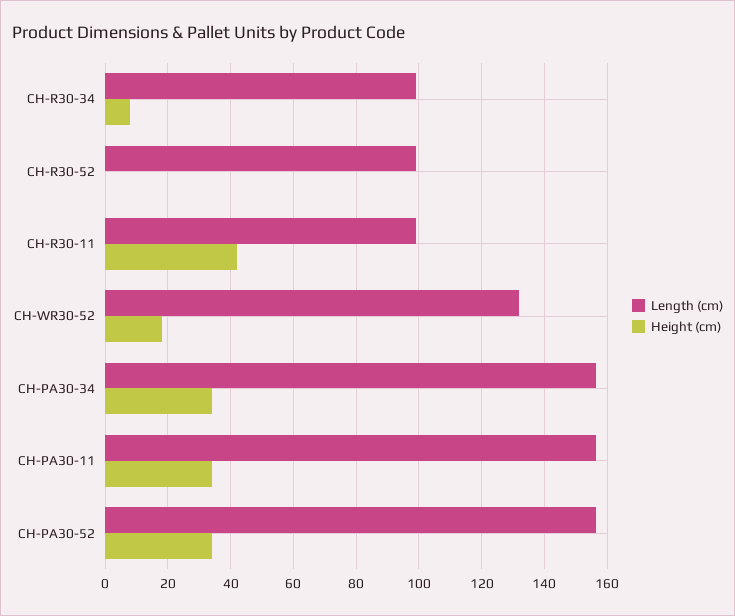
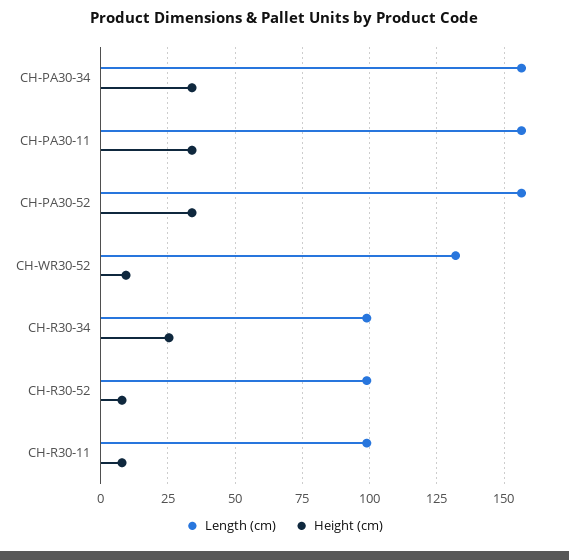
  {
    "Length (cm)": {
      "CH-R30-34": 100,
      "CH-R30-52": 100,
      "CH-R30-11": 100,
      "CH-WR30-52": 132,
      "CH-PA30-34": 156,
      "CH-PA30-11": 156,
      "CH-PA30-52": 156
    },
    "Height (cm)": {
-     "CH-R30-34": 8,
+     "CH-R30-34": 25,
-     "CH-R30-52": 0,
+     "CH-R30-52": 7.5,
-     "CH-R30-11": 42,
+     "CH-R30-11": 7.5,
-     "CH-WR30-52": 18,
+     "CH-WR30-52": 10,
      "CH-PA30-34": 34,
      "CH-PA30-11": 34,
      "CH-PA30-52": 34
    }
  }

